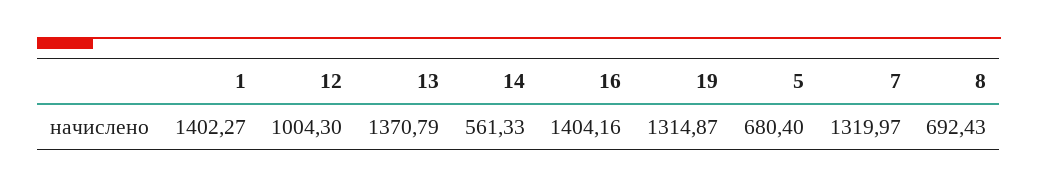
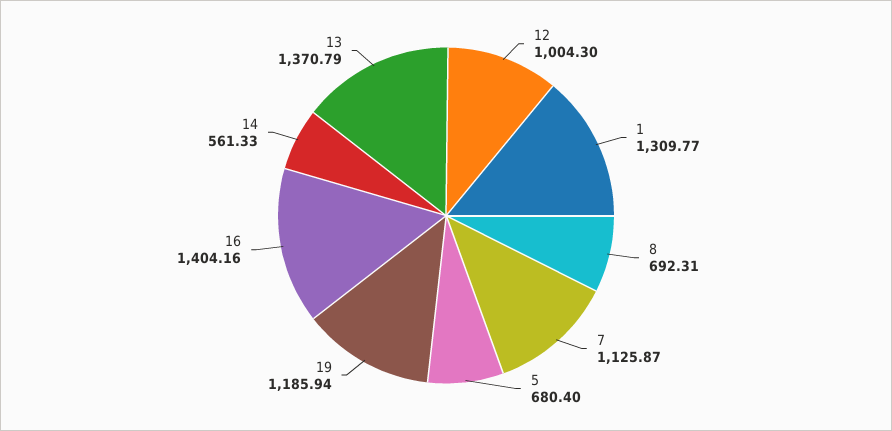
  {
-   "1": 1402.27,
+   "1": 1309.77,
    "12": 1004.3,
    "13": 1370.79,
    "14": 561.33,
    "16": 1404.16,
-   "19": 1314.87,
+   "19": 1185.94,
    "5": 680.4,
-   "7": 1319.97,
+   "7": 1125.87,
-   "8": 692.43
+   "8": 692.31
  }

